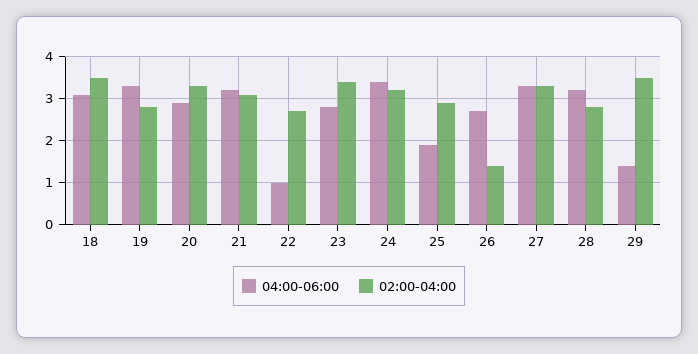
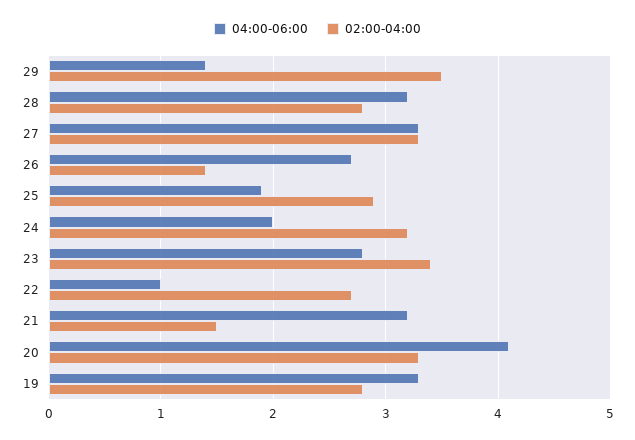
  {
    "04:00-06:00": {
-     "18": 3,
      "19": 3.3,
-     "20": 3,
+     "20": 4.1,
      "21": 3.2,
      "22": 1,
      "23": 2.8,
-     "24": 3.5,
+     "24": 2,
      "25": 1.9,
      "26": 2.7,
      "27": 3.3,
      "28": 3.2,
      "29": 1.4
    },
    "02:00-04:00": {
-     "18": 3.5,
      "19": 2.8,
      "20": 3.3,
-     "21": 3,
+     "21": 1.5,
      "22": 2.7,
      "23": 3.4,
      "24": 3.2,
      "25": 2.9,
      "26": 1.4,
      "27": 3.3,
      "28": 2.8,
      "29": 3.5
    }
  }

